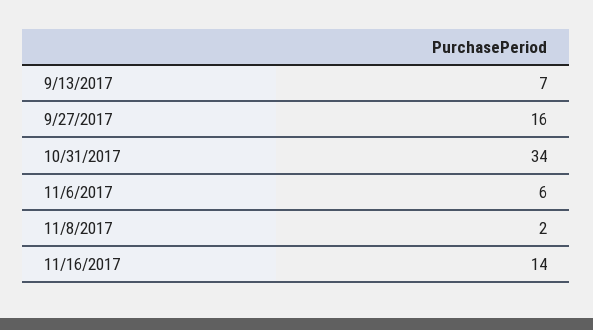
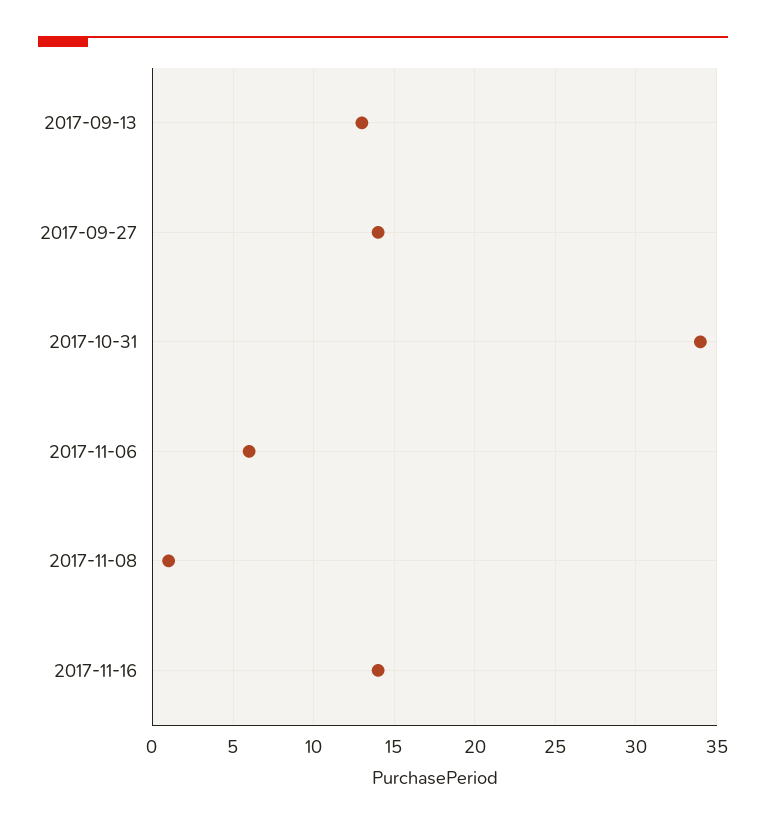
  {
-   "9/13/2017": 7,
+   "9/13/2017": 13,
-   "9/27/2017": 16,
+   "9/27/2017": 14,
    "10/31/2017": 34,
    "11/6/2017": 6,
-   "11/8/2017": 2,
+   "11/8/2017": 1,
    "11/16/2017": 14
  }

